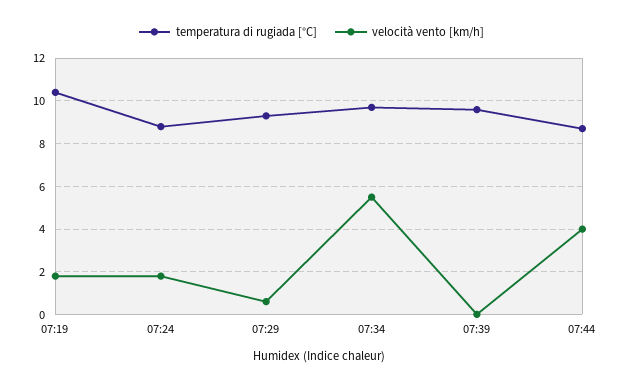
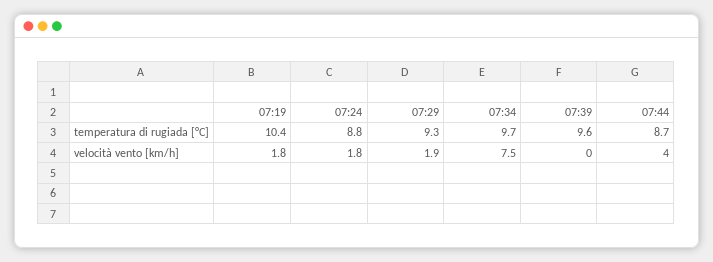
  {
    "temperatura di rugiada [°C]": {
      "07:19": 10.4,
      "07:24": 8.8,
      "07:29": 9.3,
      "07:34": 9.7,
      "07:39": 9.6,
      "07:44": 8.7
    },
    "velocità vento [km/h]": {
      "07:19": 1.8,
      "07:24": 1.8,
-     "07:29": 0.5,
+     "07:29": 1.9,
-     "07:34": 5.5,
+     "07:34": 7.5,
      "07:39": 0,
      "07:44": 4
    }
  }

